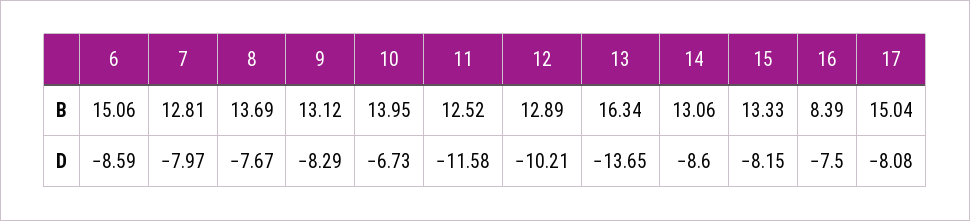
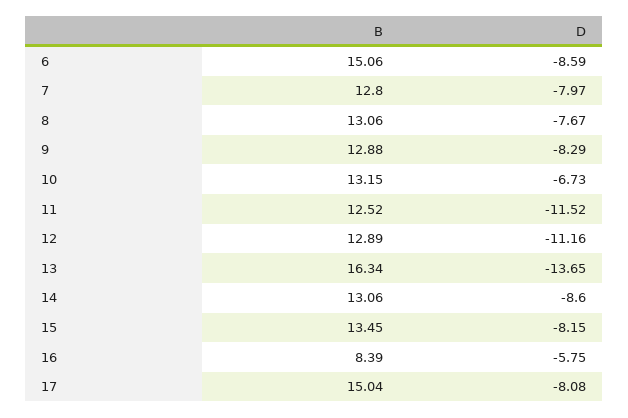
  {
    "6": {
      "B": 15.06,
      "D": -8.59
    },
    "7": {
-     "B": 12.81,
+     "B": 12.8,
      "D": -7.97
    },
    "8": {
-     "B": 13.69,
+     "B": 13.06,
      "D": -7.67
    },
    "9": {
-     "B": 13.12,
+     "B": 12.88,
      "D": -8.29
    },
    "10": {
-     "B": 13.95,
+     "B": 13.15,
      "D": -6.73
    },
    "11": {
      "B": 12.52,
-     "D": -11.58
+     "D": -11.52
    },
    "12": {
      "B": 12.89,
-     "D": -10.21
+     "D": -11.16
    },
    "13": {
      "B": 16.34,
      "D": -13.65
    },
    "14": {
      "B": 13.06,
      "D": -8.6
    },
    "15": {
-     "B": 13.33,
+     "B": 13.45,
      "D": -8.15
    },
    "16": {
      "B": 8.39,
-     "D": -7.5
+     "D": -5.75
    },
    "17": {
      "B": 15.04,
      "D": -8.08
    }
  }

